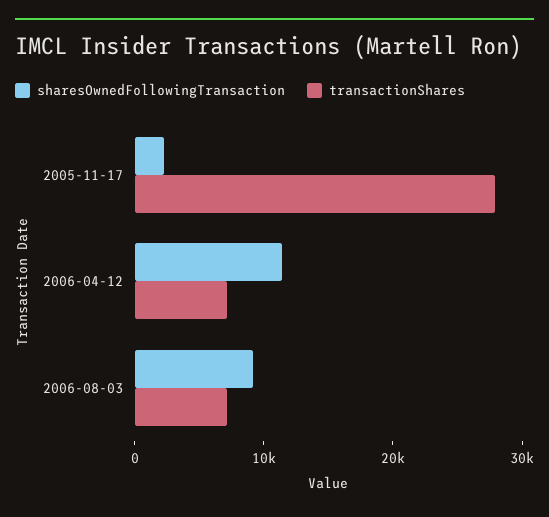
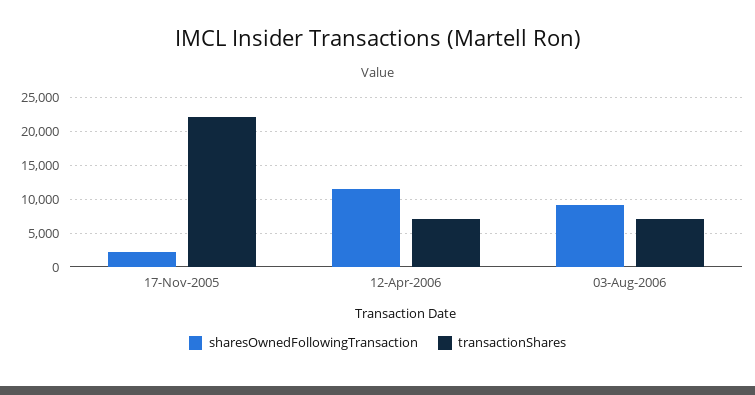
  {
    "sharesOwnedFollowingTransaction": {
      "2005-11-17": 2000,
      "2006-04-12": 11000,
      "2006-08-03": 9000
    },
    "transactionShares": {
-     "2005-11-17": 28000,
+     "2005-11-17": 22000,
      "2006-04-12": 7000,
      "2006-08-03": 7000
    }
  }

